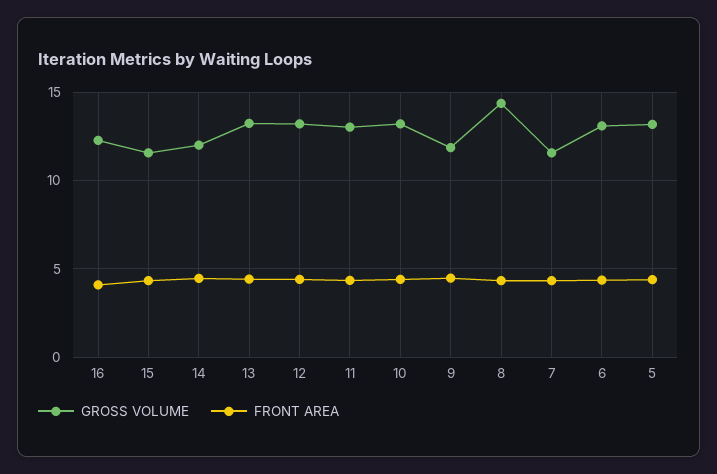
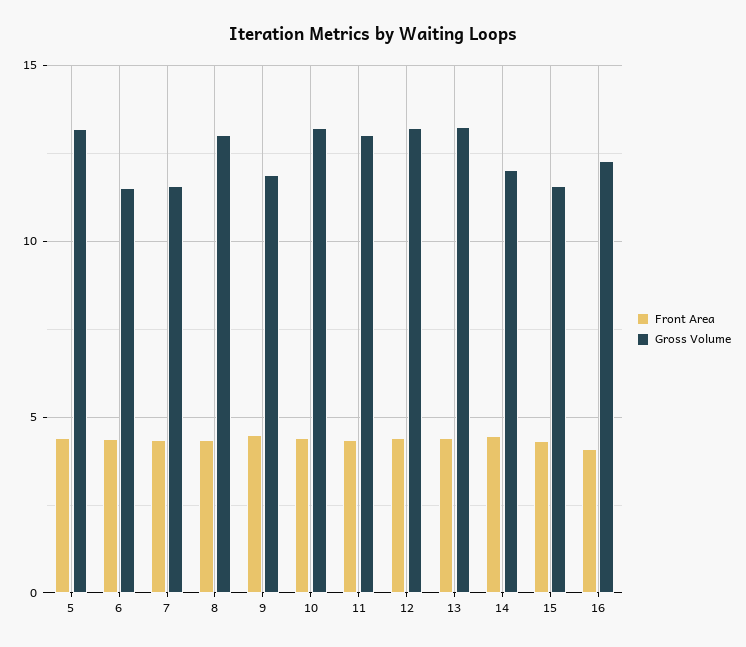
  {
    "GROSS VOLUME": {
      "16": 12.5,
      "15": 11.5,
      "14": 12,
      "13": 13,
      "12": 13,
      "11": 13,
      "10": 13,
      "9": 12,
-     "8": 14.5,
+     "8": 13,
      "7": 11.5,
-     "6": 13,
+     "6": 11.5,
      "5": 13
    },
    "FRONT AREA": {
      "16": 4,
      "15": 4.5,
      "14": 4.5,
      "13": 4.5,
      "12": 4.5,
      "11": 4.5,
      "10": 4.5,
      "9": 4.5,
      "8": 4.5,
      "7": 4.5,
      "6": 4.5,
      "5": 4.5
    }
  }

